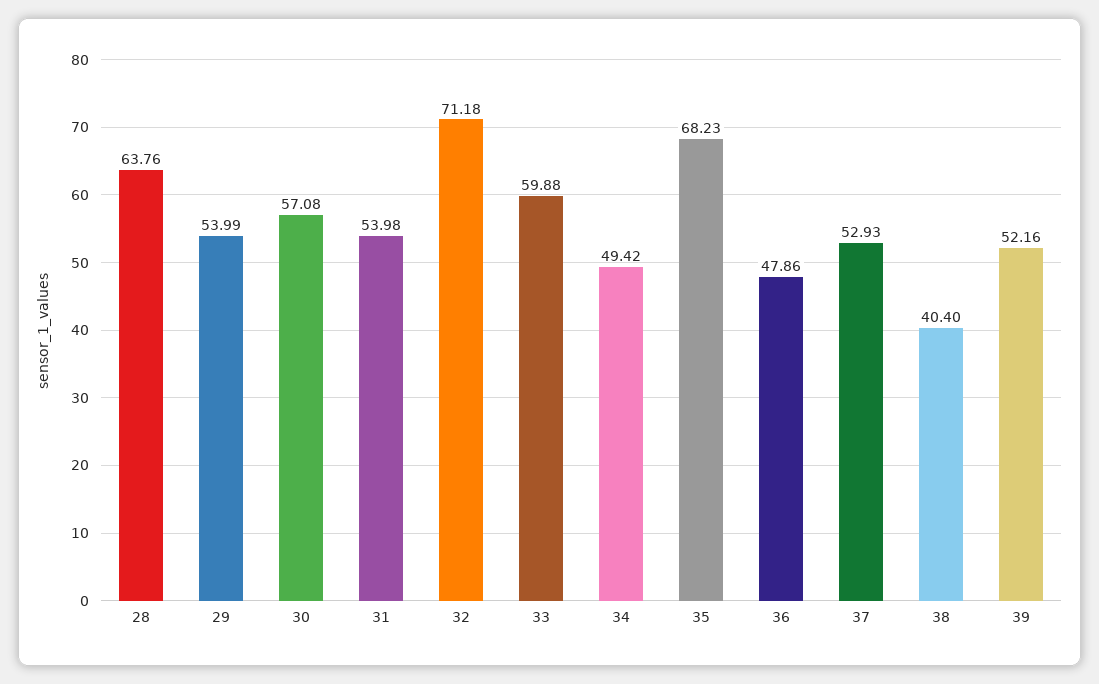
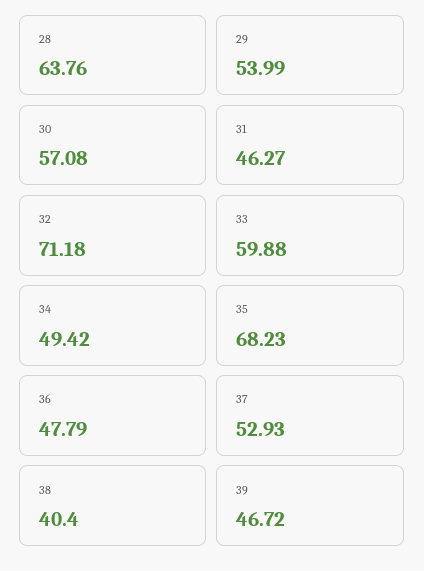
  {
    "28": 63.76,
    "29": 53.99,
    "30": 57.08,
-   "31": 53.98,
+   "31": 46.27,
    "32": 71.18,
    "33": 59.88,
    "34": 49.42,
    "35": 68.23,
-   "36": 47.86,
+   "36": 47.79,
    "37": 52.93,
    "38": 40.4,
-   "39": 52.16
+   "39": 46.72
  }

